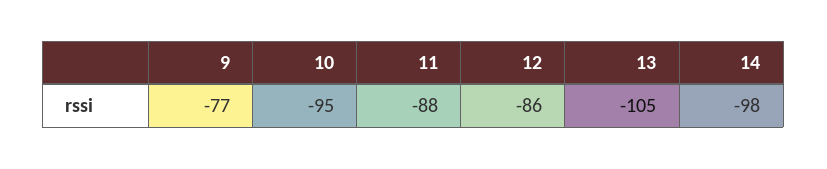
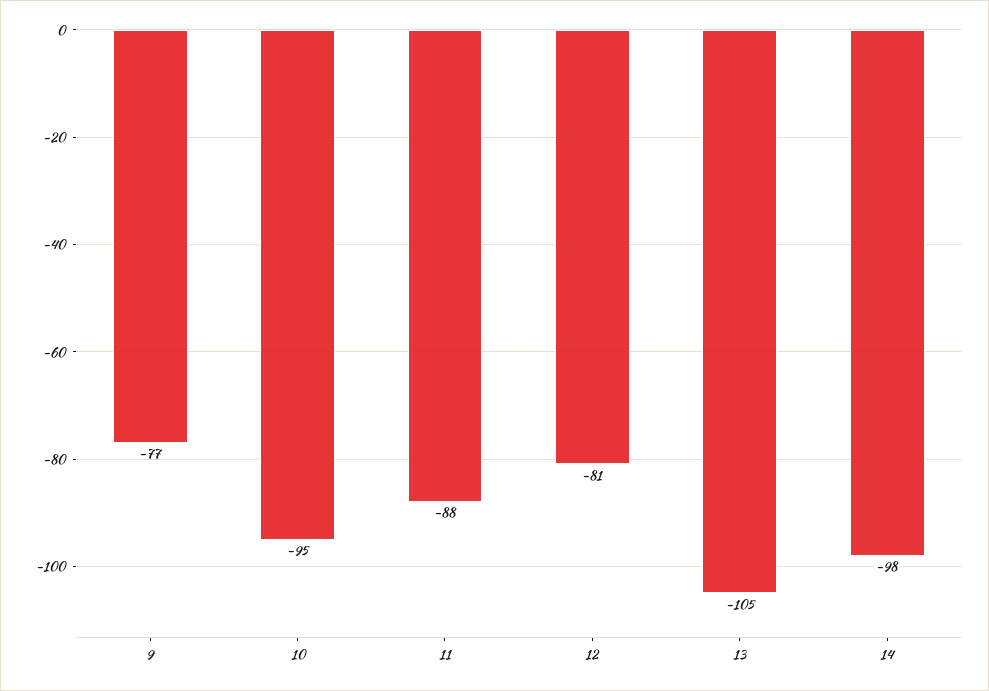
  {
    "9": -77,
    "10": -95,
    "11": -88,
-   "12": -86,
+   "12": -81,
    "13": -105,
    "14": -98
  }

